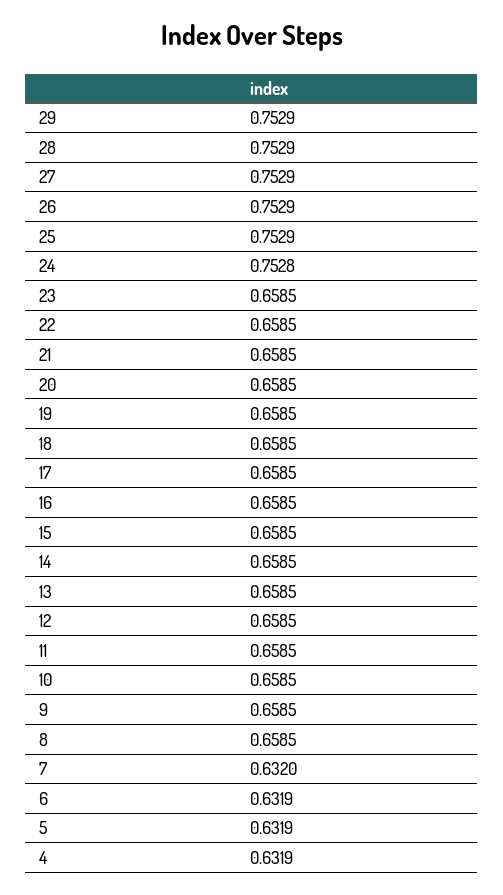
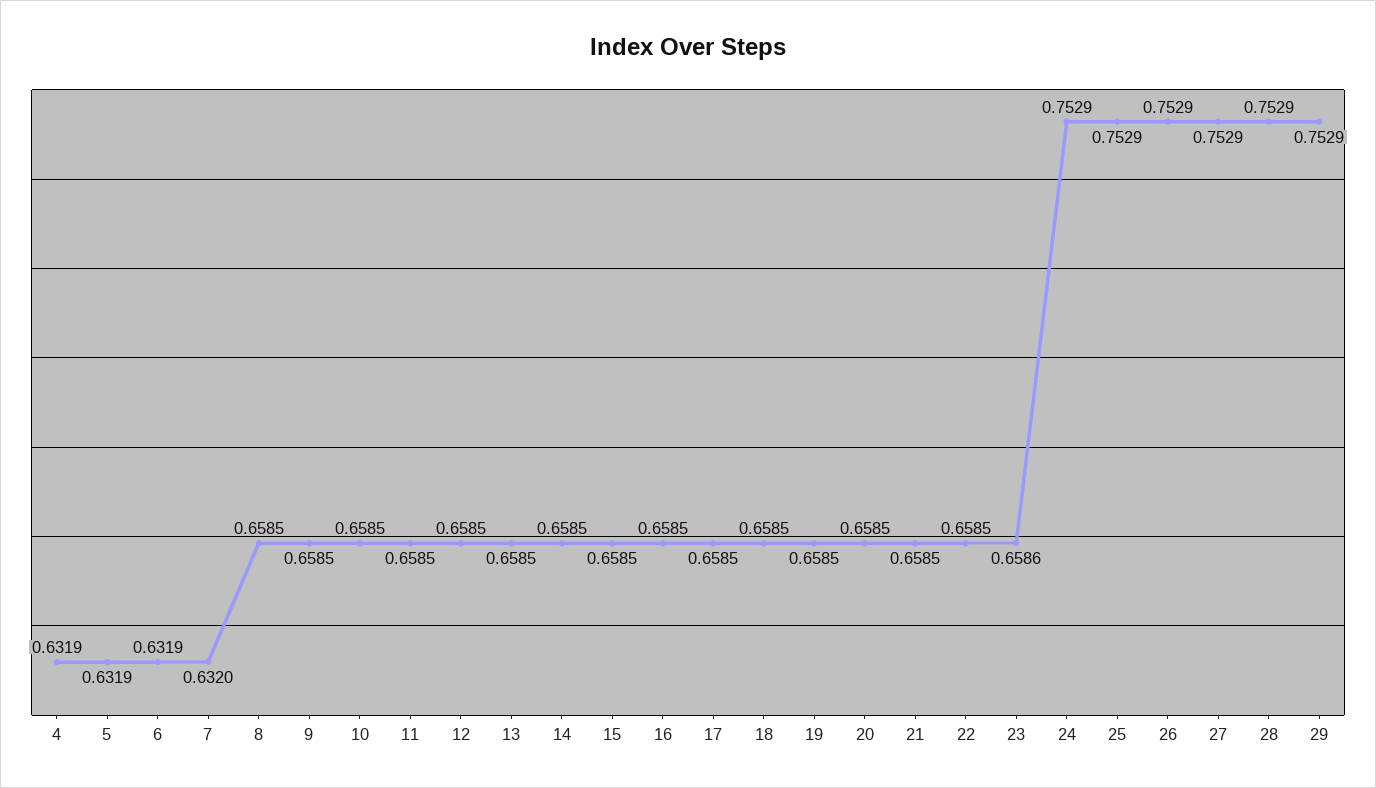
  {
    "29": 0.7529,
    "28": 0.7529,
    "27": 0.7529,
    "26": 0.7529,
    "25": 0.7529,
-   "24": 0.7528,
+   "24": 0.7529,
-   "23": 0.6585,
+   "23": 0.6586,
    "22": 0.6585,
    "21": 0.6585,
    "20": 0.6585,
    "19": 0.6585,
    "18": 0.6585,
    "17": 0.6585,
    "16": 0.6585,
    "15": 0.6585,
    "14": 0.6585,
    "13": 0.6585,
    "12": 0.6585,
    "11": 0.6585,
    "10": 0.6585,
    "9": 0.6585,
    "8": 0.6585,
    "7": 0.632,
    "6": 0.6319,
    "5": 0.6319,
    "4": 0.6319
  }

